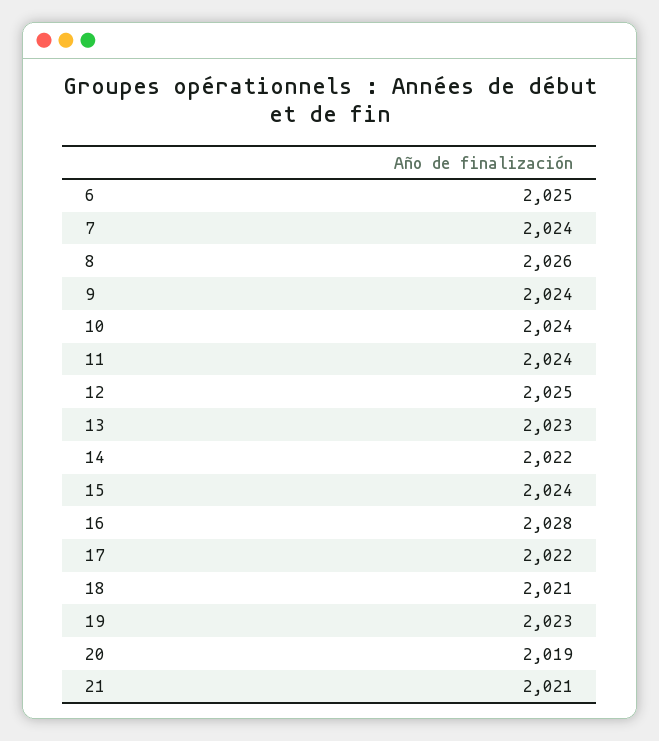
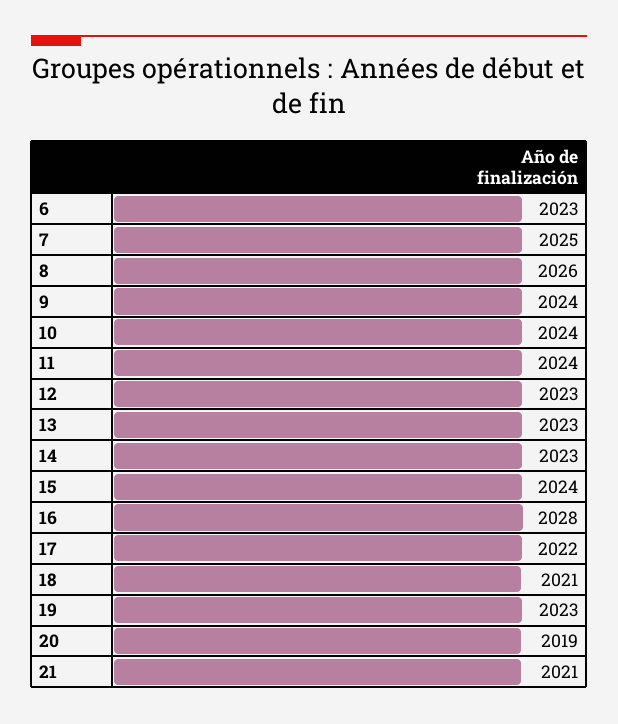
  {
-   "6": 2025,
+   "6": 2023,
-   "7": 2024,
+   "7": 2025,
    "8": 2026,
    "9": 2024,
    "10": 2024,
    "11": 2024,
-   "12": 2025,
+   "12": 2023,
    "13": 2023,
-   "14": 2022,
+   "14": 2023,
    "15": 2024,
    "16": 2028,
    "17": 2022,
    "18": 2021,
    "19": 2023,
    "20": 2019,
    "21": 2021
  }

